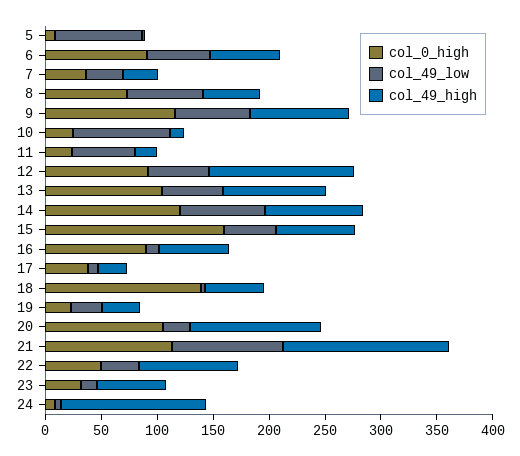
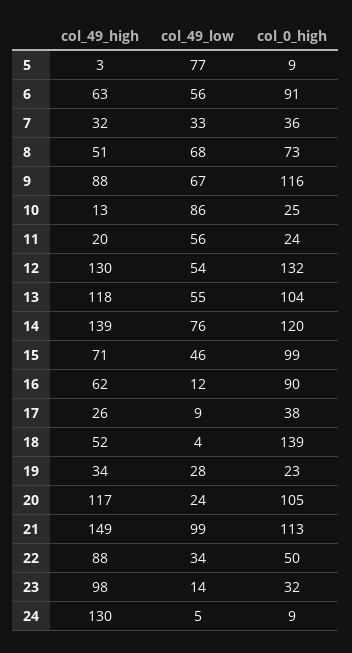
  {
    "col_0_high": {
      "5": 9,
      "6": 91,
      "7": 36,
      "8": 73,
      "9": 116,
      "10": 25,
      "11": 24,
-     "12": 90,
+     "12": 132,
      "13": 104,
      "14": 120,
-     "15": 160,
+     "15": 99,
      "16": 90,
      "17": 38,
      "18": 139,
      "19": 23,
      "20": 105,
      "21": 113,
      "22": 50,
      "23": 32,
      "24": 9
    },
    "col_49_low": {
      "5": 77,
      "6": 56,
      "7": 33,
      "8": 68,
      "9": 67,
      "10": 86,
      "11": 56,
      "12": 54,
      "13": 55,
      "14": 76,
      "15": 46,
      "16": 12,
      "17": 9,
      "18": 4,
      "19": 28,
      "20": 24,
      "21": 99,
      "22": 34,
      "23": 14,
      "24": 5
    },
    "col_49_high": {
      "5": 3,
      "6": 63,
      "7": 32,
      "8": 51,
      "9": 88,
      "10": 13,
      "11": 20,
      "12": 130,
-     "13": 90,
+     "13": 118,
-     "14": 90,
+     "14": 139,
      "15": 71,
      "16": 62,
      "17": 26,
      "18": 52,
      "19": 34,
      "20": 117,
      "21": 149,
      "22": 88,
-     "23": 60,
+     "23": 98,
      "24": 130
    }
  }

